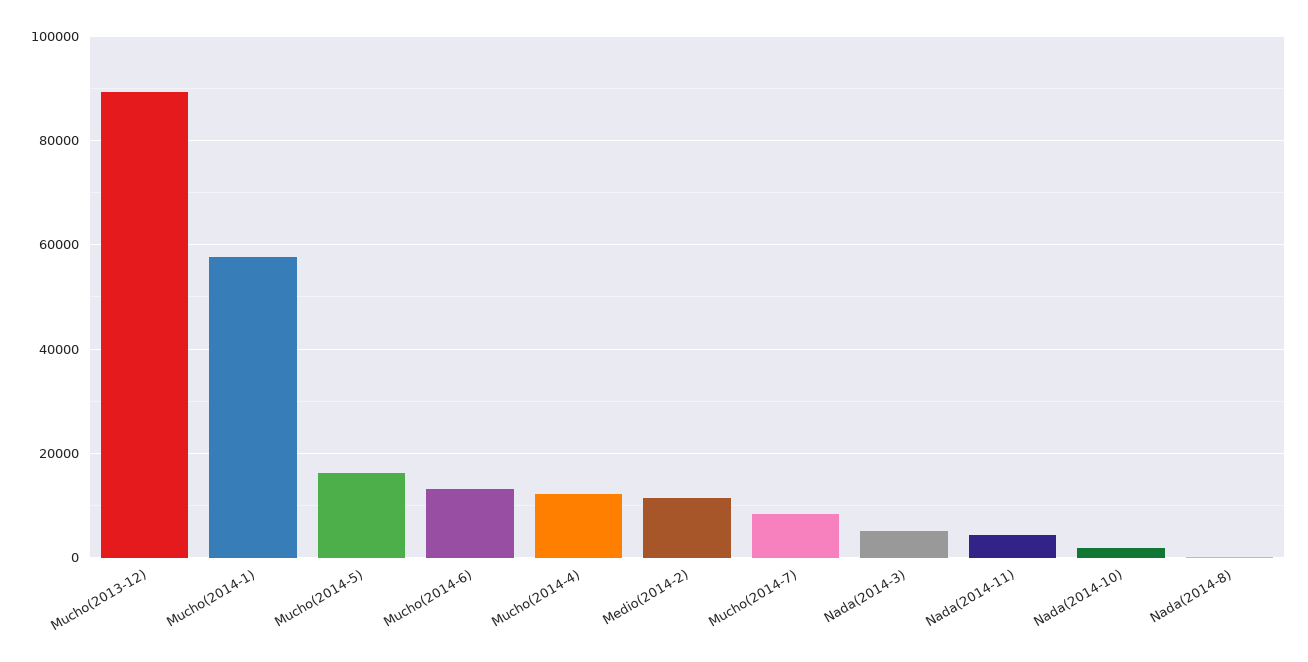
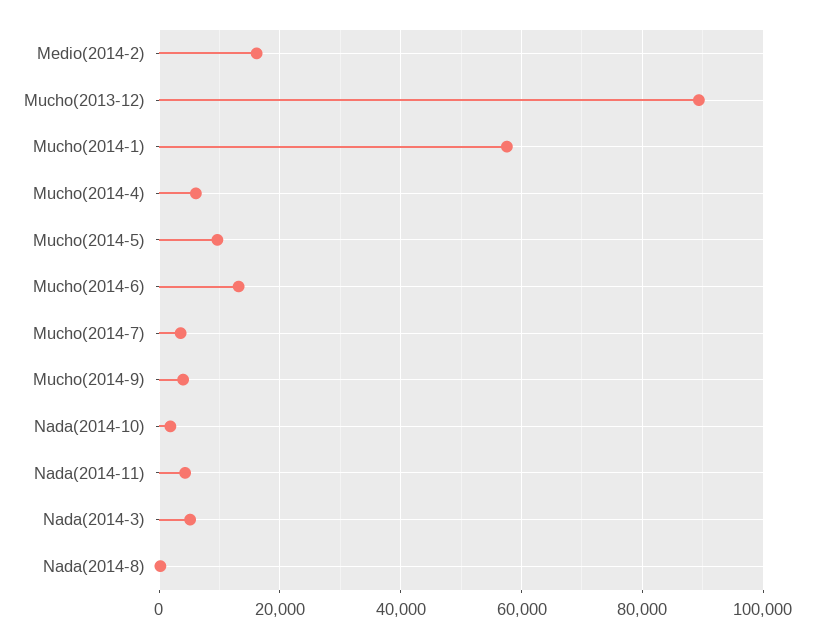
  {
    "Mucho(2013-12)": 90000,
    "Mucho(2014-1)": 58000,
-   "Mucho(2014-5)": 16000,
+   "Mucho(2014-5)": 10000,
    "Mucho(2014-6)": 14000,
-   "Mucho(2014-4)": 12000,
+   "Mucho(2014-4)": 6000,
-   "Medio(2014-2)": 12000,
+   "Medio(2014-2)": 16000,
-   "Mucho(2014-7)": 8000,
+   "Mucho(2014-7)": 4000,
    "Nada(2014-3)": 6000,
    "Nada(2014-11)": 4000,
    "Nada(2014-10)": 2000,
-   "Nada(2014-8)": 0
+   "Nada(2014-8)": 0,
+   "Mucho(2014-9)": 4000
  }

